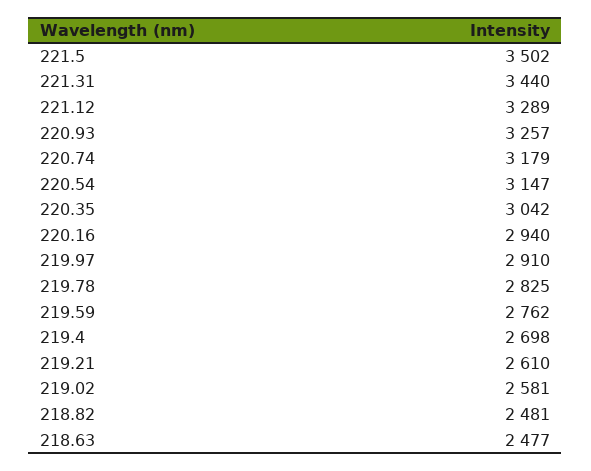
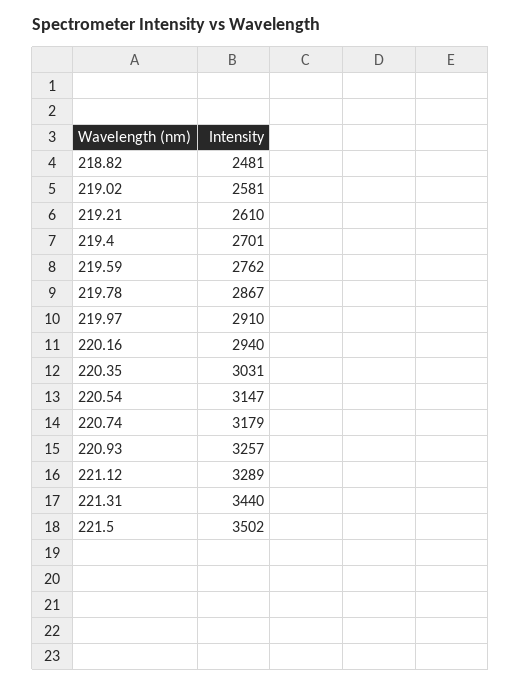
  {
    "221.5": 3502,
    "221.31": 3440,
    "221.12": 3289,
    "220.93": 3257,
    "220.74": 3179,
    "220.54": 3147,
-   "220.35": 3042,
+   "220.35": 3031,
    "220.16": 2940,
    "219.97": 2910,
-   "219.78": 2825,
+   "219.78": 2867,
    "219.59": 2762,
-   "219.4": 2698,
+   "219.4": 2701,
    "219.21": 2610,
    "219.02": 2581,
-   "218.82": 2481,
+   "218.82": 2481
-   "218.63": 2477
  }

